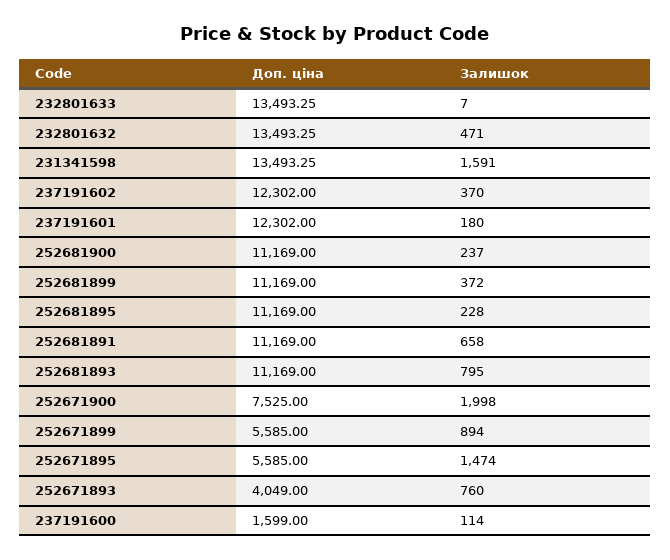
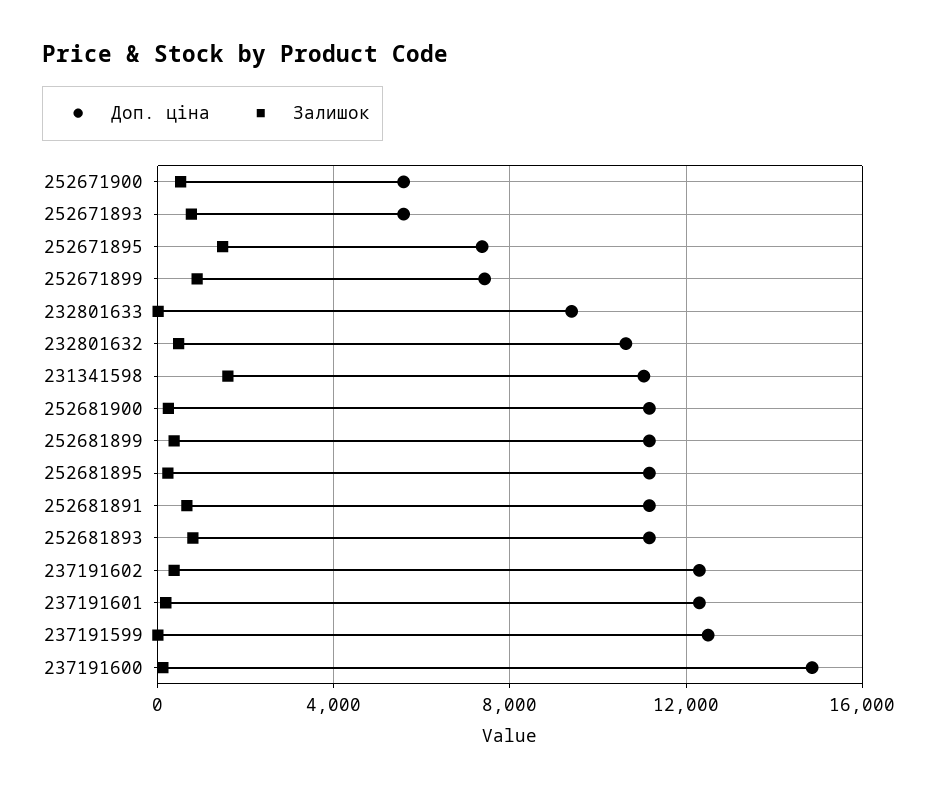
  {
    "Доп. ціна": {
-     "232801633": 13493.25,
+     "232801633": 9500,
-     "232801632": 13493.25,
+     "232801632": 10500,
-     "231341598": 13493.25,
+     "231341598": 11000,
      "237191602": 12302,
      "237191601": 12302,
      "252681900": 11169,
      "252681899": 11169,
      "252681895": 11169,
      "252681891": 11169,
      "252681893": 11169,
-     "252671900": 7525,
+     "252671900": 5500,
-     "252671899": 5585,
+     "252671899": 7500,
-     "252671895": 5585,
+     "252671895": 7500,
-     "252671893": 4049,
+     "252671893": 5500,
-     "237191600": 1599
+     "237191600": 15000,
+     "237191599": 12500
    },
    "Залишок": {
      "232801633": 7,
      "232801632": 471,
      "231341598": 1591,
      "237191602": 370,
      "237191601": 180,
      "252681900": 237,
      "252681899": 372,
      "252681895": 228,
      "252681891": 658,
      "252681893": 795,
-     "252671900": 1998,
+     "252671900": 500,
      "252671899": 894,
      "252671895": 1474,
      "252671893": 760,
-     "237191600": 114
+     "237191600": 114,
+     "237191599": 0
    }
  }

